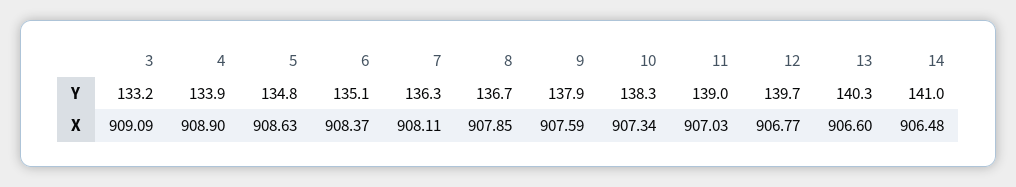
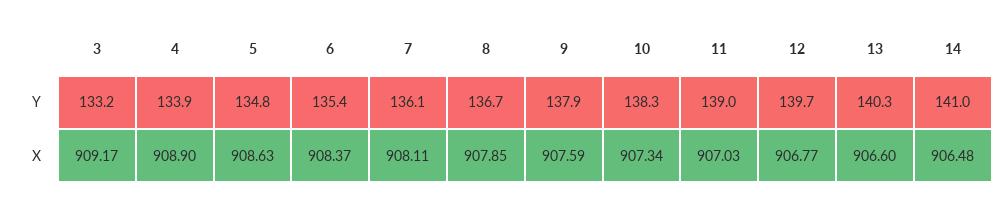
  {
    "3": {
      "Y": 133.2,
-     "X": 909.09
+     "X": 909.17
    },
    "4": {
      "Y": 133.9,
      "X": 908.9
    },
    "5": {
      "Y": 134.8,
      "X": 908.63
    },
    "6": {
-     "Y": 135.1,
+     "Y": 135.4,
      "X": 908.37
    },
    "7": {
-     "Y": 136.3,
+     "Y": 136.1,
      "X": 908.11
    },
    "8": {
      "Y": 136.7,
      "X": 907.85
    },
    "9": {
      "Y": 137.9,
      "X": 907.59
    },
    "10": {
      "Y": 138.3,
      "X": 907.34
    },
    "11": {
      "Y": 139,
      "X": 907.03
    },
    "12": {
      "Y": 139.7,
      "X": 906.77
    },
    "13": {
      "Y": 140.3,
      "X": 906.6
    },
    "14": {
      "Y": 141,
      "X": 906.48
    }
  }

